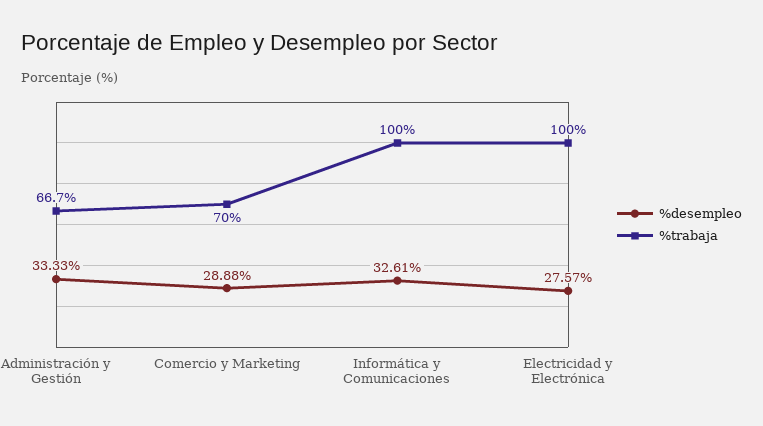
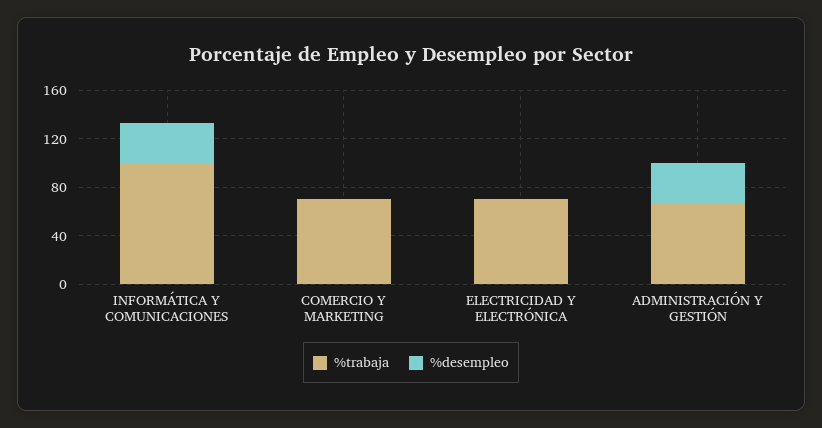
  {
    "%desempleo": {
      "Administración y Gestión": 33.33,
-     "Comercio y Marketing": 28.88,
+     "Comercio y Marketing": 0,
      "Informática y Comunicaciones": 32.61,
-     "Electricidad y Electrónica": 27.57
+     "Electricidad y Electrónica": 0
    },
    "%trabaja": {
      "Administración y Gestión": 66.7,
      "Comercio y Marketing": 70,
      "Informática y Comunicaciones": 100,
-     "Electricidad y Electrónica": 100
+     "Electricidad y Electrónica": 70
    }
  }

